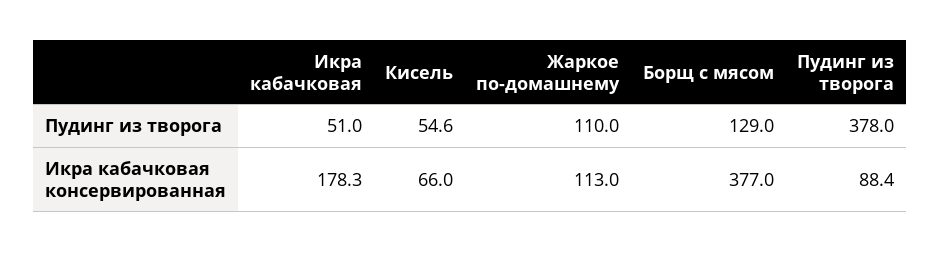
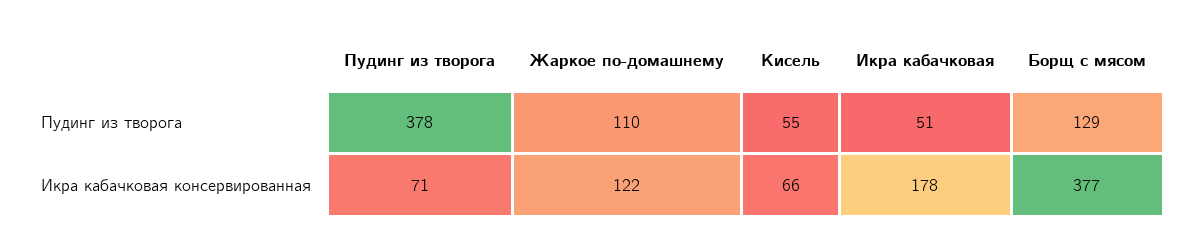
  {
    "Икра кабачковая": {
      "Пудинг из творога": 51,
      "Икра кабачковая консервированная": 178.3
    },
    "Кисель": {
      "Пудинг из творога": 54.6,
      "Икра кабачковая консервированная": 66
    },
    "Жаркое по-домашнему": {
      "Пудинг из творога": 110,
-     "Икра кабачковая консервированная": 113
+     "Икра кабачковая консервированная": 122
    },
    "Борщ с мясом": {
      "Пудинг из творога": 129,
      "Икра кабачковая консервированная": 377
    },
    "Пудинг из творога": {
      "Пудинг из творога": 378,
-     "Икра кабачковая консервированная": 88.4
+     "Икра кабачковая консервированная": 71
    }
  }

